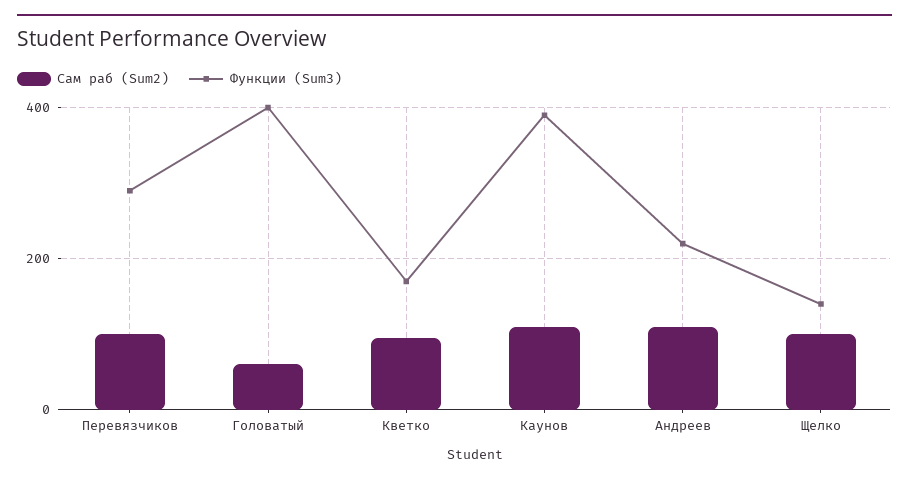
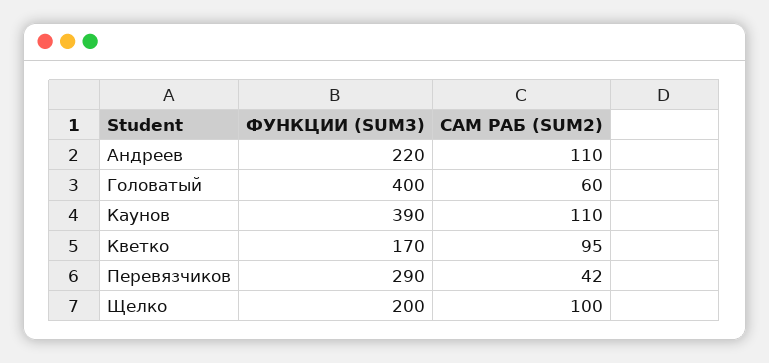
  {
    "Сам раб (Sum2)": {
-     "Перевязчиков": 100,
+     "Перевязчиков": 42,
      "Головатый": 60,
      "Кветко": 95,
      "Каунов": 110,
      "Андреев": 110,
      "Щелко": 100
    },
    "Функции (Sum3)": {
      "Перевязчиков": 290,
      "Головатый": 400,
      "Кветко": 170,
      "Каунов": 390,
      "Андреев": 220,
-     "Щелко": 140
+     "Щелко": 200
    }
  }

